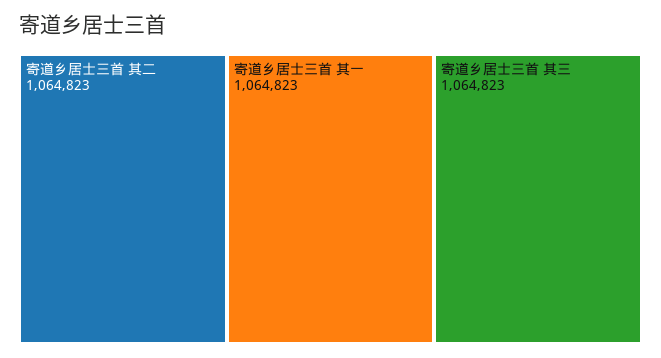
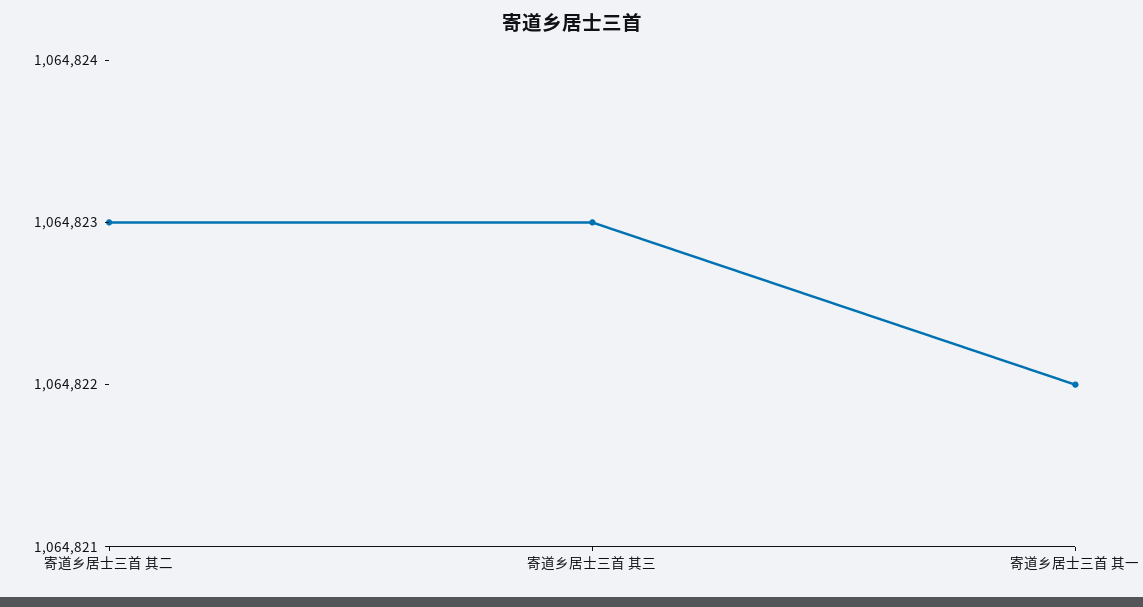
  {
    "寄道乡居士三首 其二": 1064823,
-   "寄道乡居士三首 其一": 1064823,
+   "寄道乡居士三首 其一": 1064822,
    "寄道乡居士三首 其三": 1064823
  }

